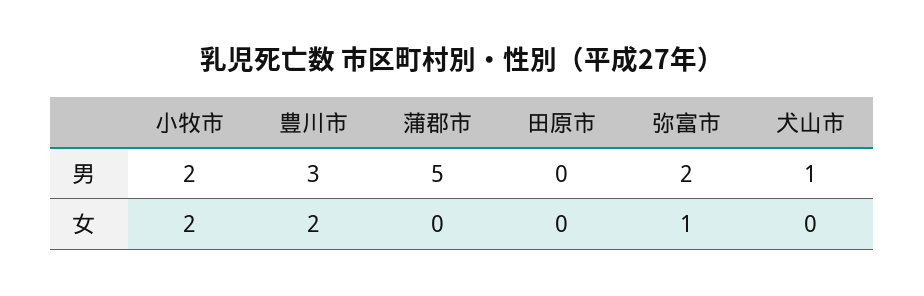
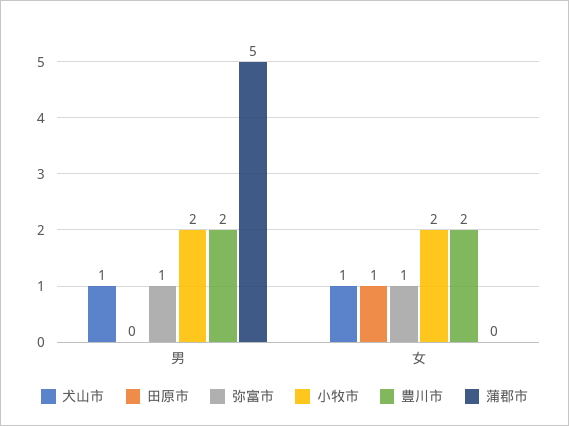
  {
    "小牧市": {
      "男": 2,
      "女": 2
    },
    "豊川市": {
-     "男": 3,
+     "男": 2,
      "女": 2
    },
    "蒲郡市": {
      "男": 5,
      "女": 0
    },
    "田原市": {
      "男": 0,
-     "女": 0
+     "女": 1
    },
    "弥富市": {
-     "男": 2,
+     "男": 1,
      "女": 1
    },
    "犬山市": {
      "男": 1,
-     "女": 0
+     "女": 1
    }
  }

